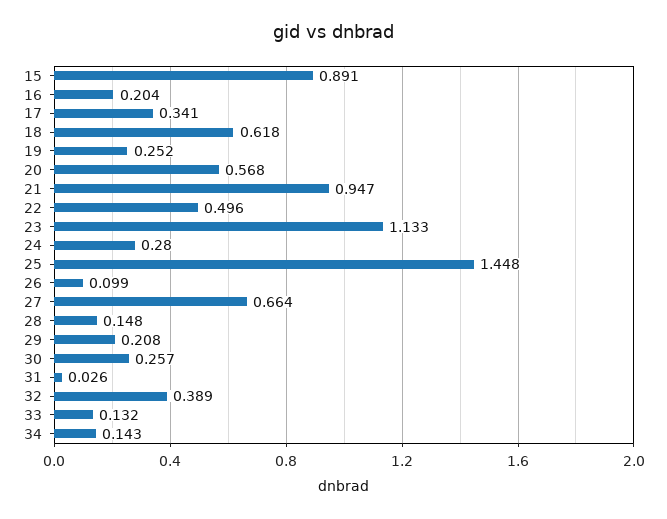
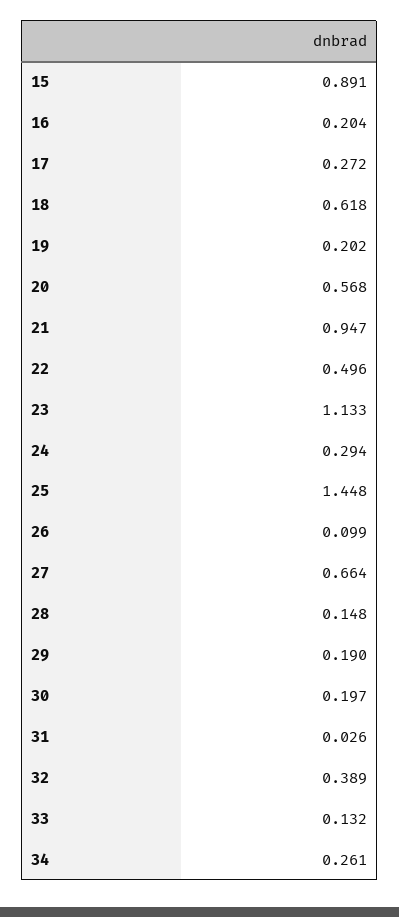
  {
    "15": 0.891,
    "16": 0.204,
-   "17": 0.341,
+   "17": 0.272,
    "18": 0.618,
-   "19": 0.252,
+   "19": 0.202,
    "20": 0.568,
    "21": 0.947,
    "22": 0.496,
    "23": 1.133,
-   "24": 0.28,
+   "24": 0.294,
    "25": 1.448,
    "26": 0.099,
    "27": 0.664,
    "28": 0.148,
-   "29": 0.208,
+   "29": 0.19,
-   "30": 0.257,
+   "30": 0.197,
    "31": 0.026,
    "32": 0.389,
    "33": 0.132,
-   "34": 0.143
+   "34": 0.261
  }

